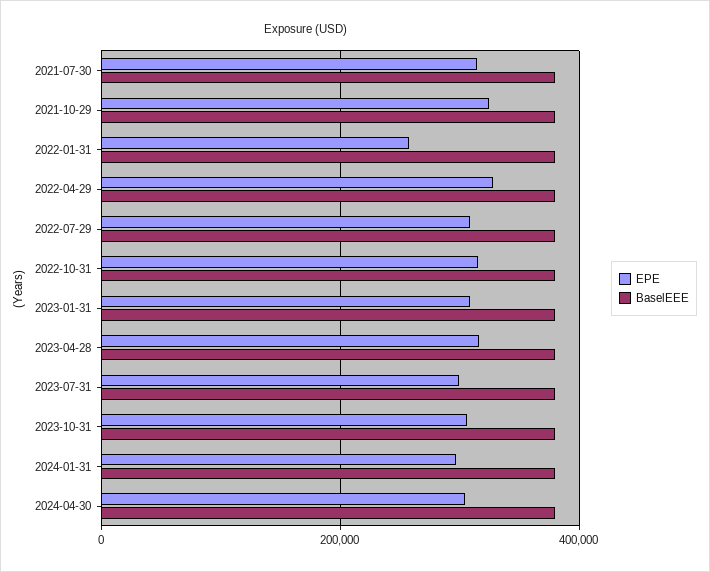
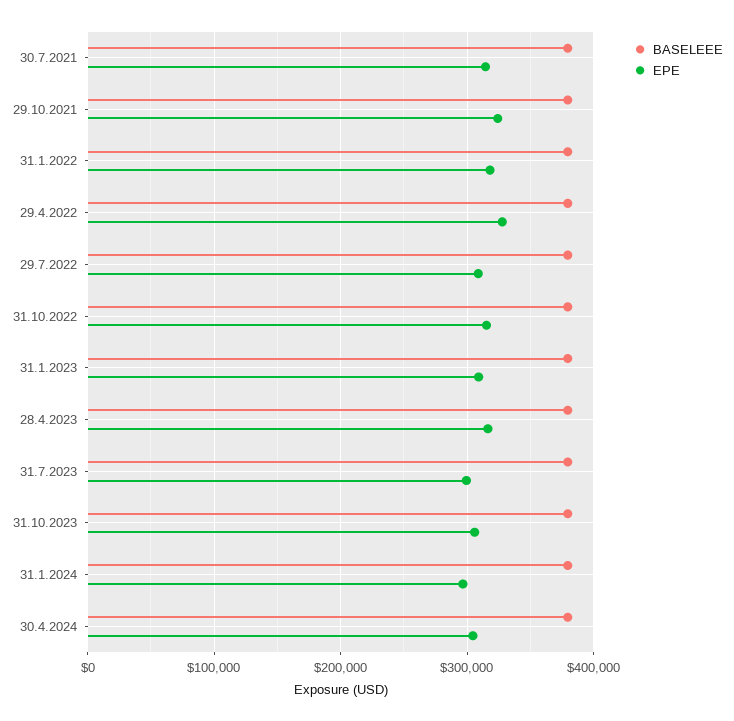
  {
    "EPE": {
      "2021-07-30": 310000,
      "2021-10-29": 320000,
-     "2022-01-31": 260000,
+     "2022-01-31": 320000,
      "2022-04-29": 330000,
      "2022-07-29": 310000,
      "2022-10-31": 320000,
      "2023-01-31": 310000,
      "2023-04-28": 320000,
      "2023-07-31": 300000,
      "2023-10-31": 310000,
      "2024-01-31": 300000,
      "2024-04-30": 300000
    },
    "BaselEEE": {
      "2021-07-30": 380000,
      "2021-10-29": 380000,
      "2022-01-31": 380000,
      "2022-04-29": 380000,
      "2022-07-29": 380000,
      "2022-10-31": 380000,
      "2023-01-31": 380000,
      "2023-04-28": 380000,
      "2023-07-31": 380000,
      "2023-10-31": 380000,
      "2024-01-31": 380000,
      "2024-04-30": 380000
    }
  }

